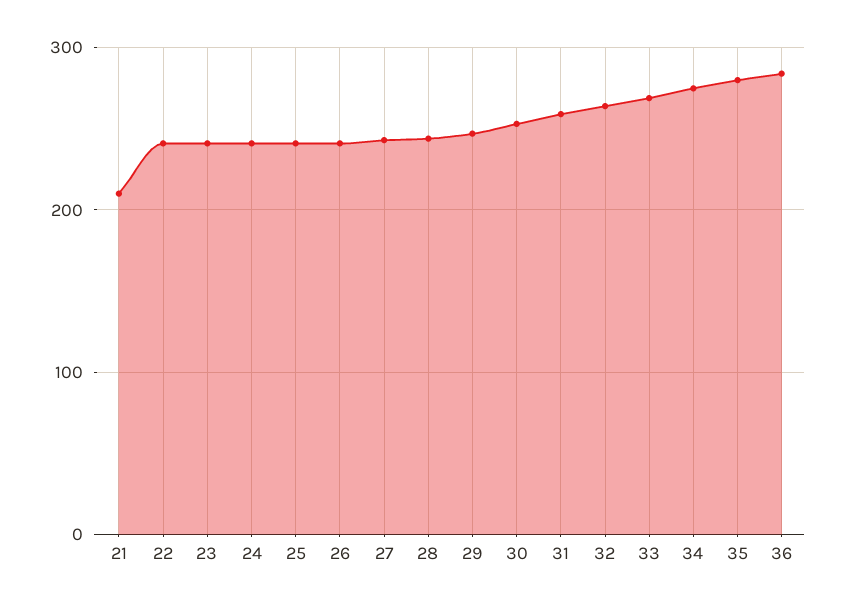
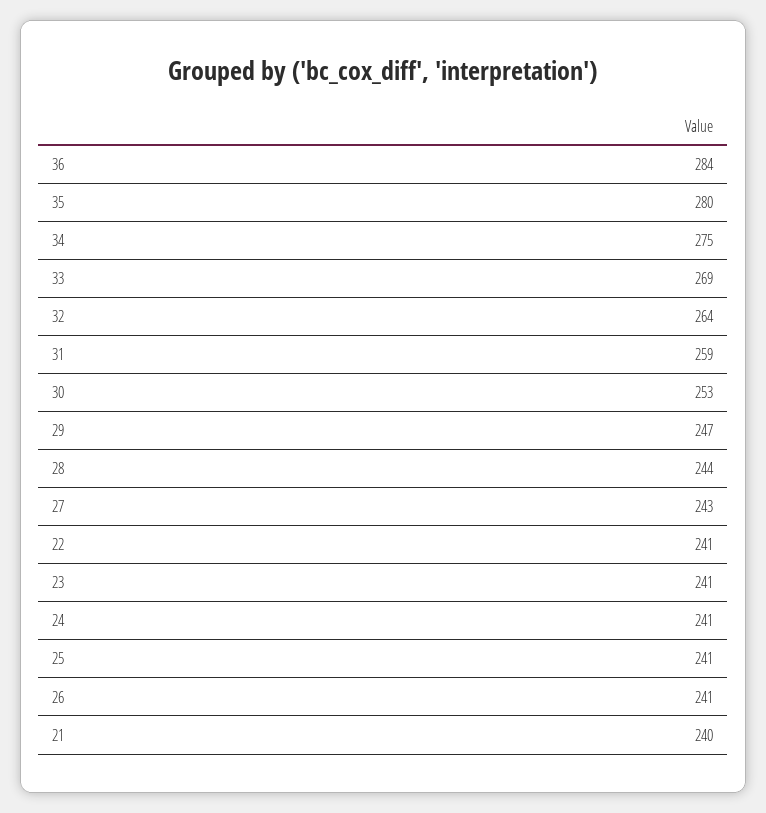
  {
-   "21": 210,
+   "21": 240,
    "22": 241,
    "23": 241,
    "24": 241,
    "25": 241,
    "26": 241,
    "27": 243,
    "28": 244,
    "29": 247,
    "30": 253,
    "31": 259,
    "32": 264,
    "33": 269,
    "34": 275,
    "35": 280,
    "36": 284
  }

